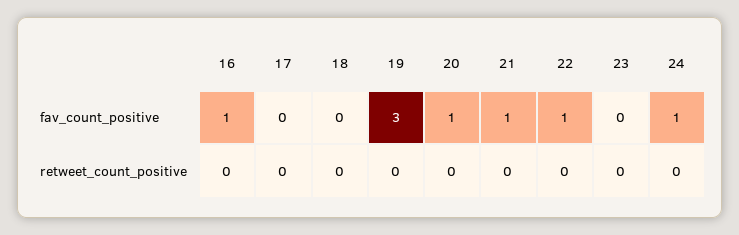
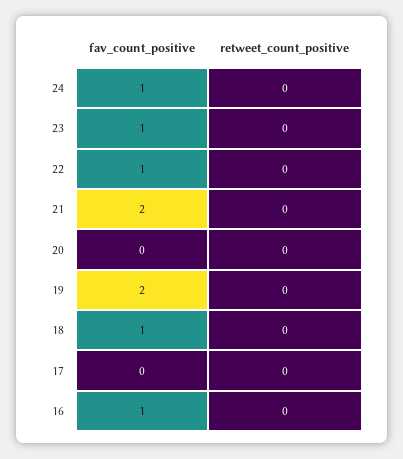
  {
    "16": {
      "fav_count_positive": 1,
      "retweet_count_positive": 0
    },
    "17": {
      "fav_count_positive": 0,
      "retweet_count_positive": 0
    },
    "18": {
-     "fav_count_positive": 0,
+     "fav_count_positive": 1,
      "retweet_count_positive": 0
    },
    "19": {
-     "fav_count_positive": 3,
+     "fav_count_positive": 2,
      "retweet_count_positive": 0
    },
    "20": {
-     "fav_count_positive": 1,
+     "fav_count_positive": 0,
      "retweet_count_positive": 0
    },
    "21": {
-     "fav_count_positive": 1,
+     "fav_count_positive": 2,
      "retweet_count_positive": 0
    },
    "22": {
      "fav_count_positive": 1,
      "retweet_count_positive": 0
    },
    "23": {
-     "fav_count_positive": 0,
+     "fav_count_positive": 1,
      "retweet_count_positive": 0
    },
    "24": {
      "fav_count_positive": 1,
      "retweet_count_positive": 0
    }
  }

